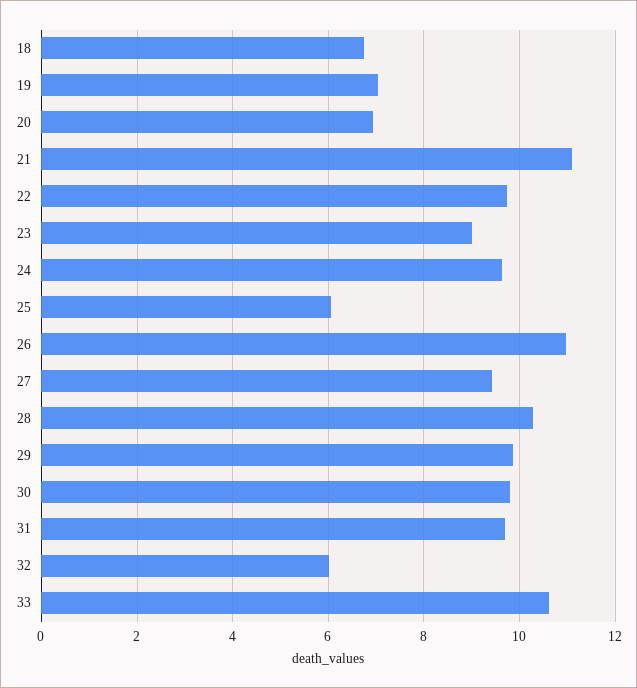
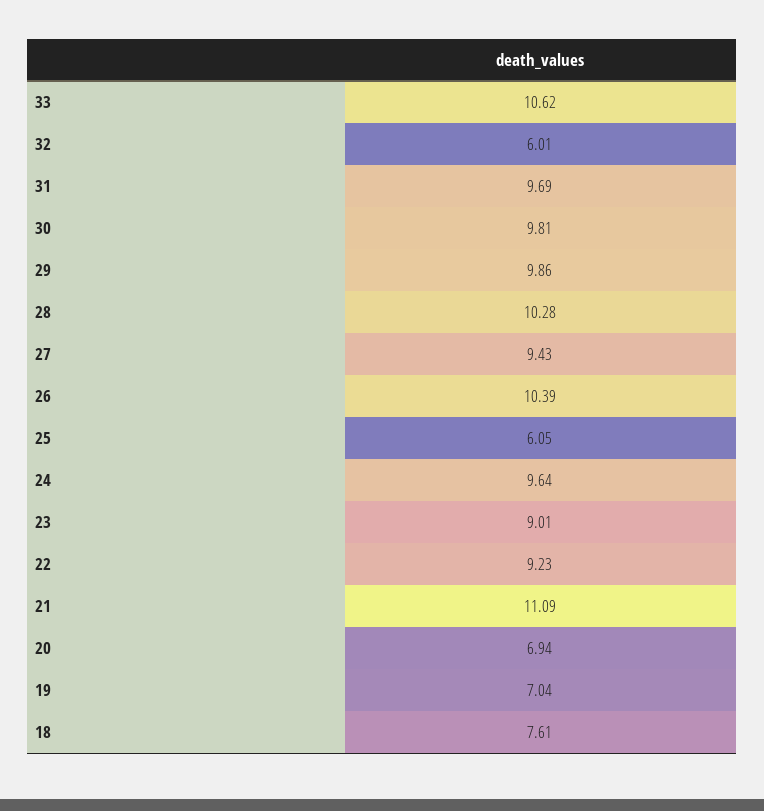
  {
-   "18": 6.8,
+   "18": 7.61,
    "19": 7.04,
    "20": 6.94,
    "21": 11.09,
-   "22": 9.8,
+   "22": 9.23,
    "23": 9.01,
    "24": 9.64,
    "25": 6.05,
-   "26": 11,
+   "26": 10.39,
    "27": 9.43,
    "28": 10.28,
    "29": 9.86,
    "30": 9.81,
    "31": 9.69,
    "32": 6.01,
    "33": 10.62
  }

